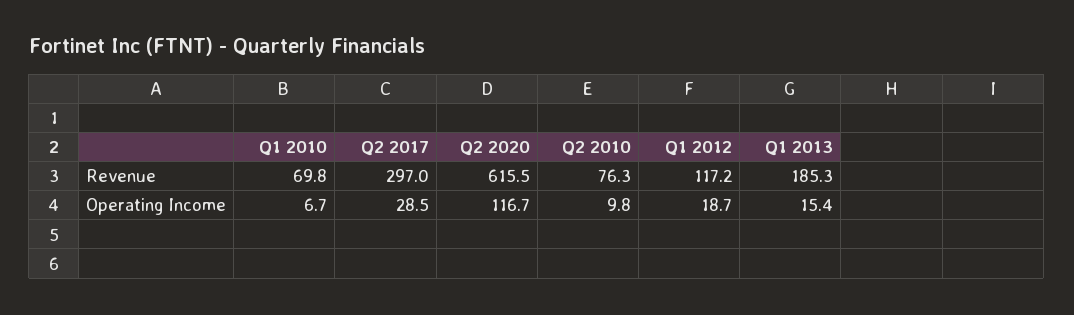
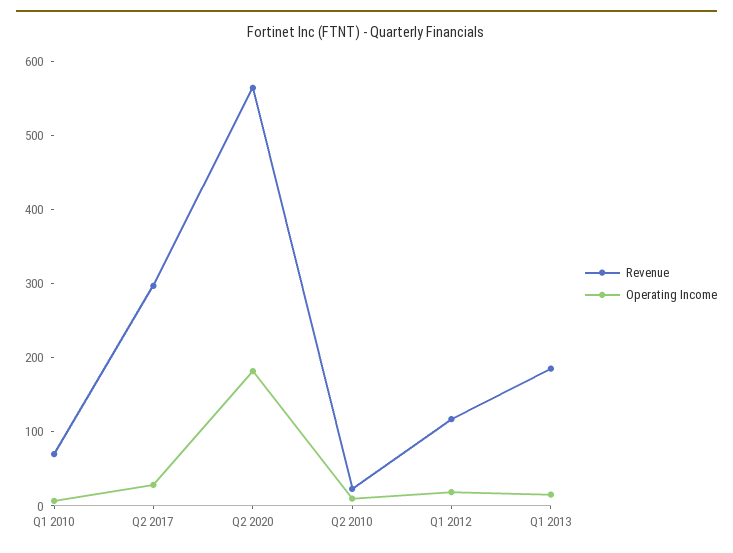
  {
    "Revenue": {
      "Q1 2010": 69.8,
      "Q2 2017": 297,
-     "Q2 2020": 615.5,
+     "Q2 2020": 560,
-     "Q2 2010": 76.3,
+     "Q2 2010": 20,
      "Q1 2012": 117.2,
      "Q1 2013": 185.3
    },
    "Operating Income": {
      "Q1 2010": 6.7,
      "Q2 2017": 28.5,
-     "Q2 2020": 116.7,
+     "Q2 2020": 180,
      "Q2 2010": 9.8,
      "Q1 2012": 18.7,
      "Q1 2013": 15.4
    }
  }

